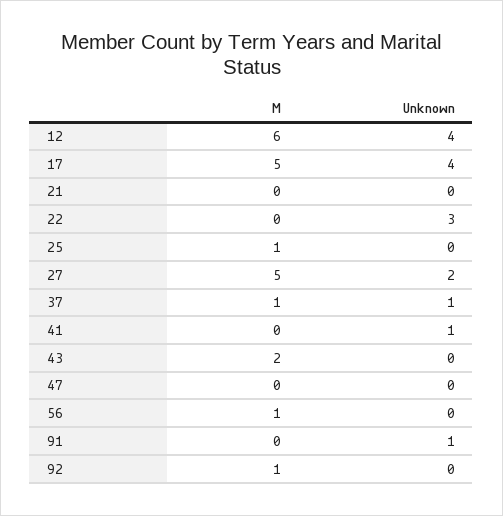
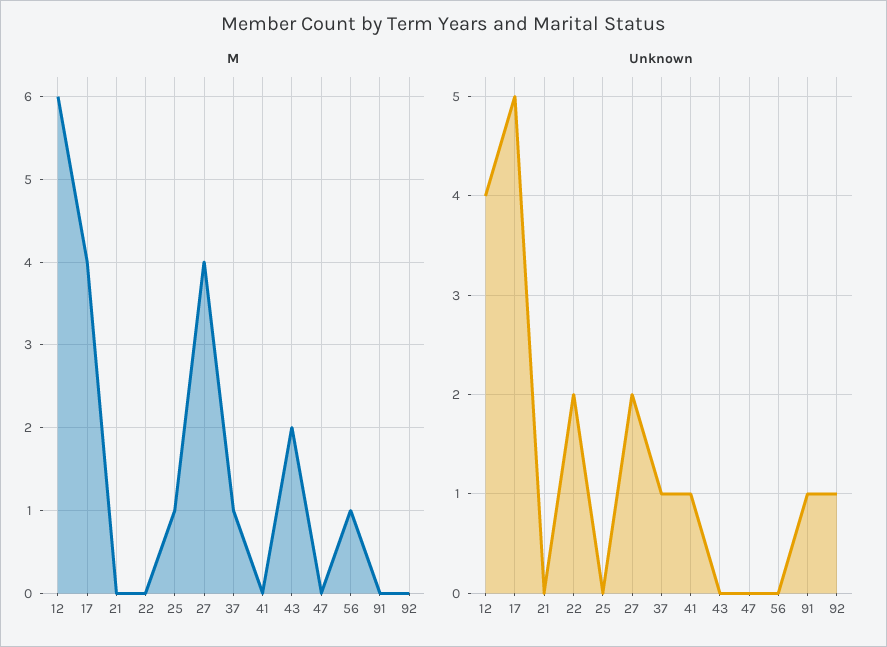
  {
    "M": {
      "12": 6,
-     "17": 5,
+     "17": 4,
      "21": 0,
      "22": 0,
      "25": 1,
-     "27": 5,
+     "27": 4,
      "37": 1,
      "41": 0,
      "43": 2,
      "47": 0,
      "56": 1,
      "91": 0,
-     "92": 1
+     "92": 0
    },
    "Unknown": {
      "12": 4,
-     "17": 4,
+     "17": 5,
      "21": 0,
-     "22": 3,
+     "22": 2,
      "25": 0,
      "27": 2,
      "37": 1,
      "41": 1,
      "43": 0,
      "47": 0,
      "56": 0,
      "91": 1,
-     "92": 0
+     "92": 1
    }
  }

